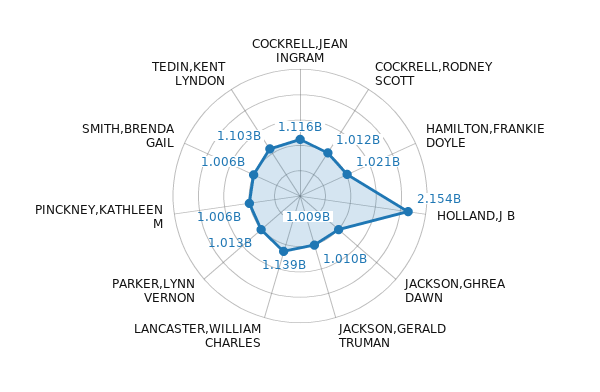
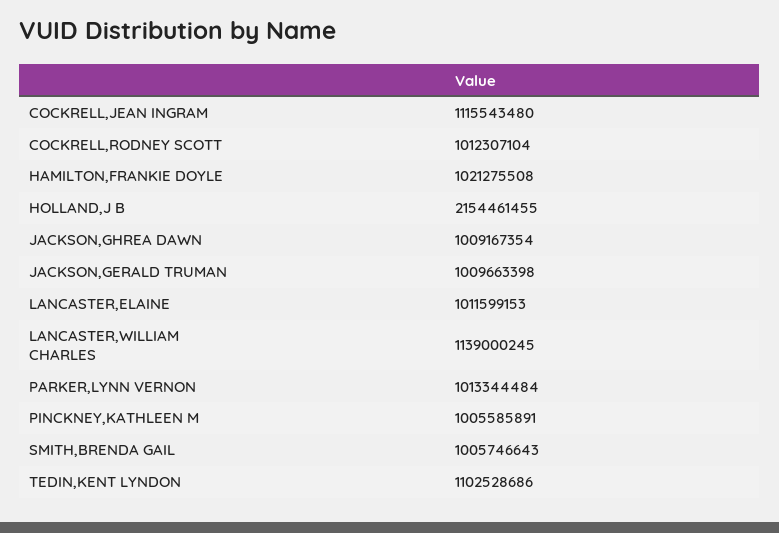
  {
    "COCKRELL,JEAN INGRAM": 1115543480,
    "COCKRELL,RODNEY SCOTT": 1012307104,
    "HAMILTON,FRANKIE DOYLE": 1021275508,
    "HOLLAND,J B": 2154461455,
    "JACKSON,GHREA DAWN": 1009167354,
    "JACKSON,GERALD TRUMAN": 1009663398,
    "LANCASTER,WILLIAM CHARLES": 1139000245,
    "PARKER,LYNN VERNON": 1013344484,
    "PINCKNEY,KATHLEEN M": 1005585891,
    "SMITH,BRENDA GAIL": 1005746643,
-   "TEDIN,KENT LYNDON": 1102528686
+   "TEDIN,KENT LYNDON": 1102528686,
+   "LANCASTER,ELAINE": 1011599153
  }

